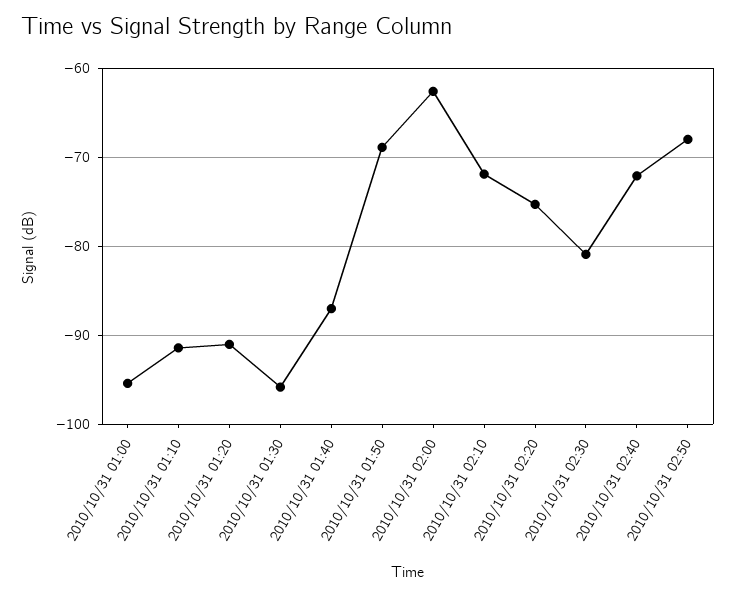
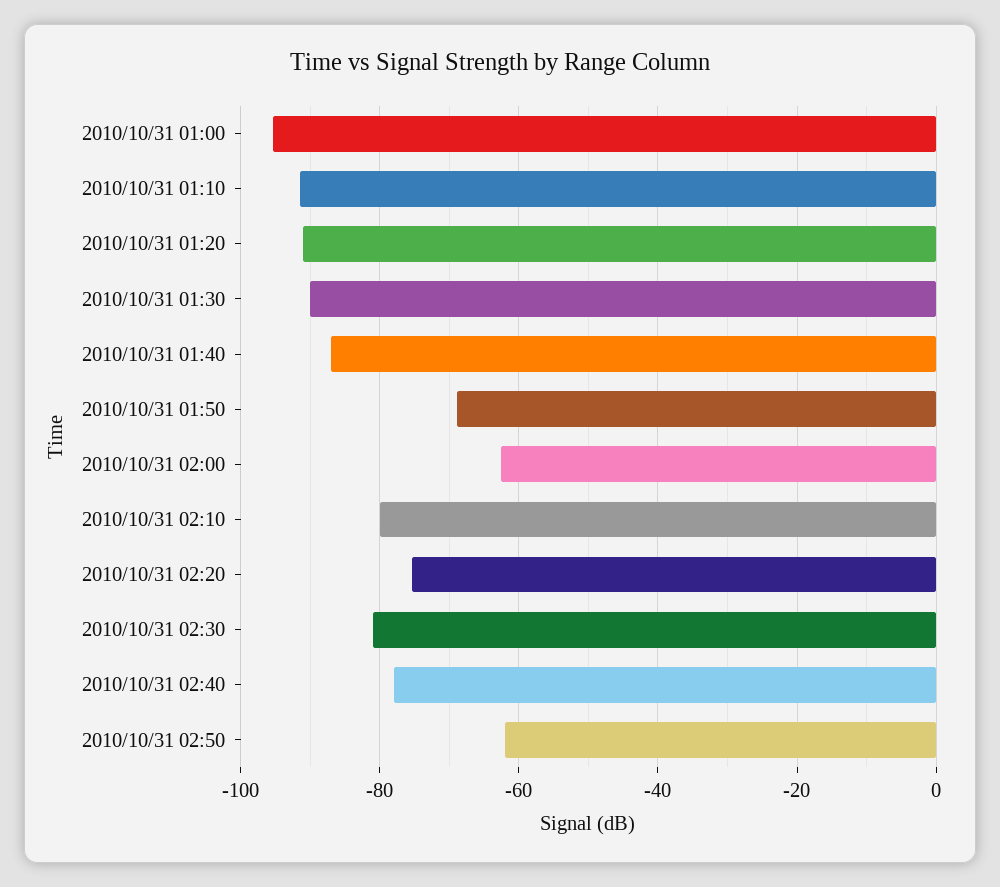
  {
    "2010/10/31 01:00": -95,
    "2010/10/31 01:10": -91,
    "2010/10/31 01:20": -91,
-   "2010/10/31 01:30": -96,
+   "2010/10/31 01:30": -90,
    "2010/10/31 01:40": -87,
    "2010/10/31 01:50": -69,
    "2010/10/31 02:00": -63,
-   "2010/10/31 02:10": -72,
+   "2010/10/31 02:10": -80,
    "2010/10/31 02:20": -75,
    "2010/10/31 02:30": -81,
-   "2010/10/31 02:40": -72,
+   "2010/10/31 02:40": -78,
-   "2010/10/31 02:50": -68
+   "2010/10/31 02:50": -62
  }

